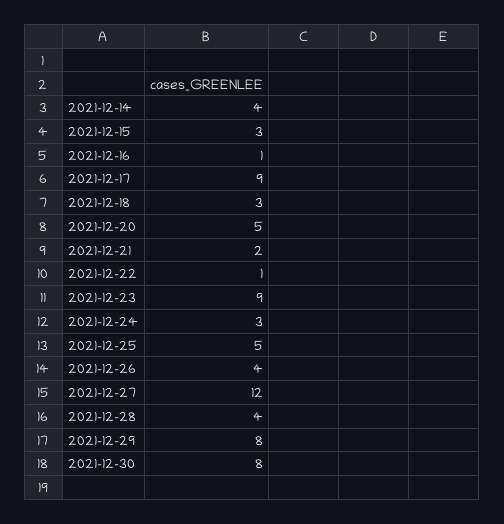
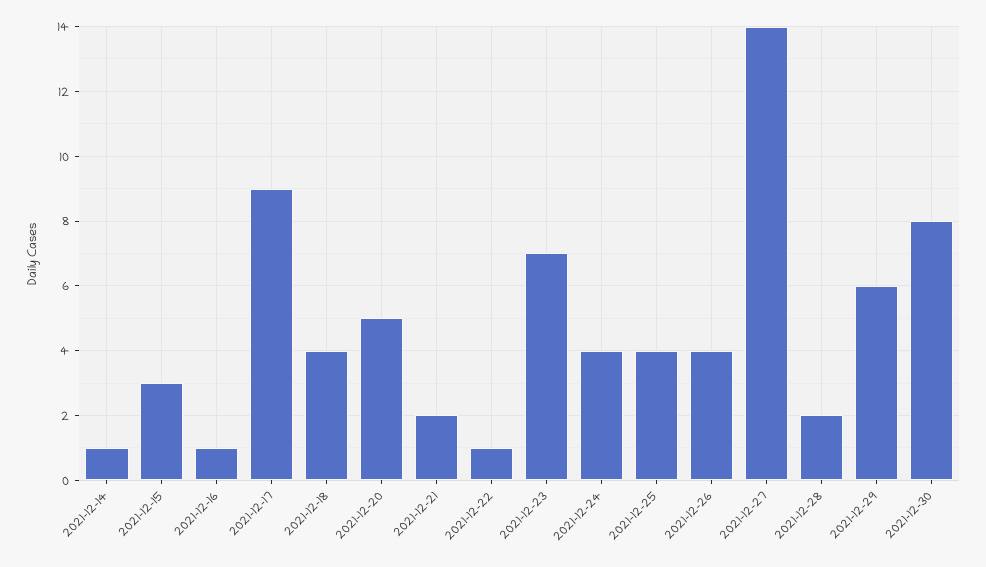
  {
-   "2021-12-14": 4,
+   "2021-12-14": 1,
    "2021-12-15": 3,
    "2021-12-16": 1,
    "2021-12-17": 9,
-   "2021-12-18": 3,
+   "2021-12-18": 4,
    "2021-12-20": 5,
    "2021-12-21": 2,
    "2021-12-22": 1,
-   "2021-12-23": 9,
+   "2021-12-23": 7,
-   "2021-12-24": 3,
+   "2021-12-24": 4,
-   "2021-12-25": 5,
+   "2021-12-25": 4,
    "2021-12-26": 4,
-   "2021-12-27": 12,
+   "2021-12-27": 14,
-   "2021-12-28": 4,
+   "2021-12-28": 2,
-   "2021-12-29": 8,
+   "2021-12-29": 6,
    "2021-12-30": 8
  }

